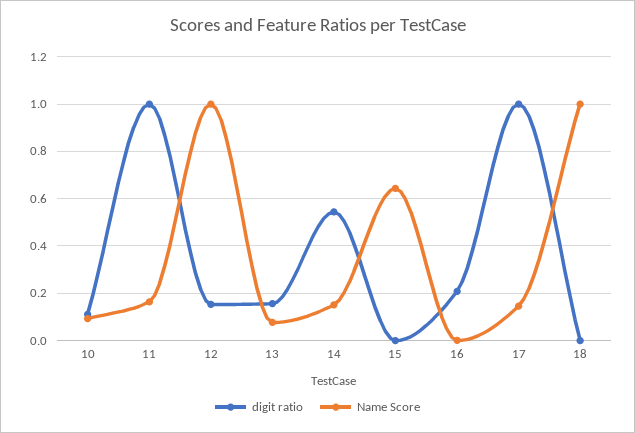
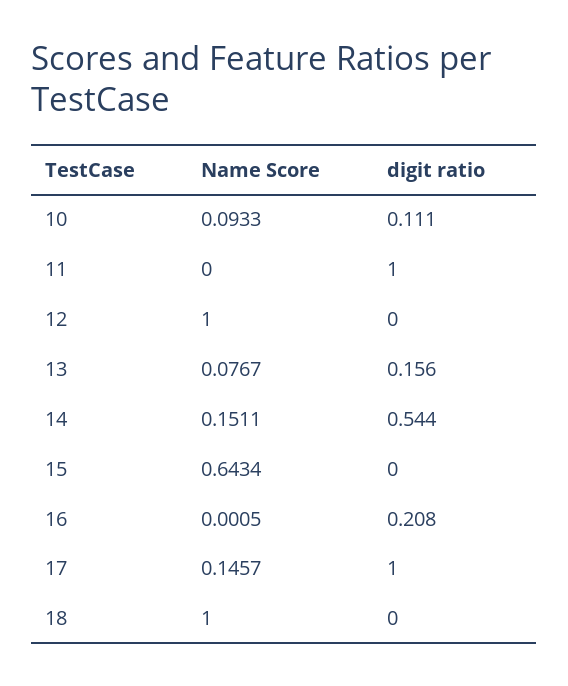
  {
    "digit ratio": {
      "10": 0.111,
      "11": 1,
-     "12": 0.15,
+     "12": 0,
      "13": 0.156,
      "14": 0.544,
      "15": 0,
      "16": 0.208,
      "17": 1,
      "18": 0
    },
    "Name Score": {
      "10": 0.0933,
-     "11": 0.15,
+     "11": 0,
      "12": 1,
      "13": 0.0767,
      "14": 0.1511,
      "15": 0.6434,
      "16": 0.0005,
      "17": 0.1457,
      "18": 1
    }
  }

